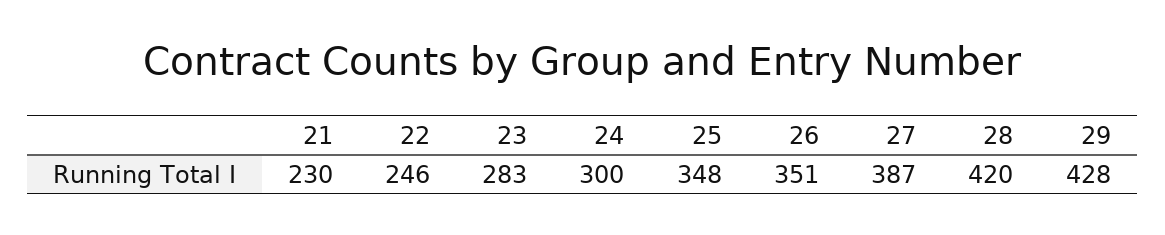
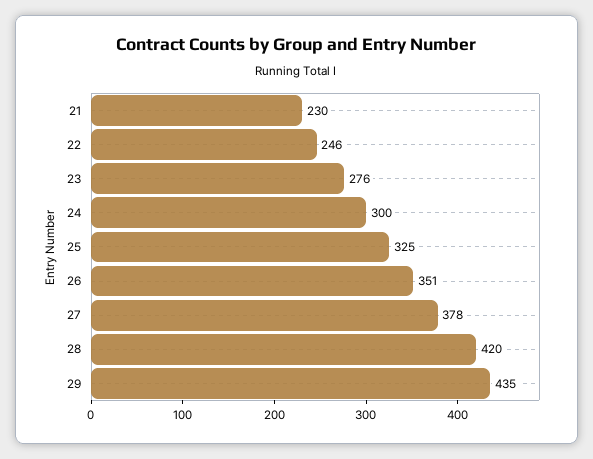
  {
    "21": 230,
    "22": 246,
-   "23": 283,
+   "23": 276,
    "24": 300,
-   "25": 348,
+   "25": 325,
    "26": 351,
-   "27": 387,
+   "27": 378,
    "28": 420,
-   "29": 428
+   "29": 435
  }

